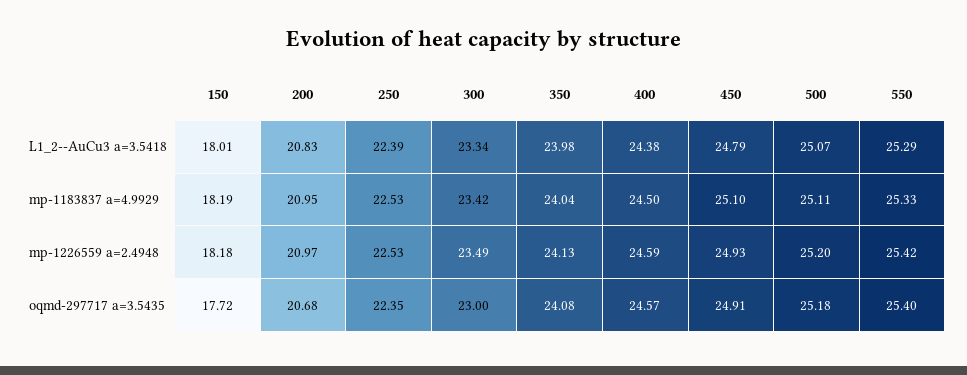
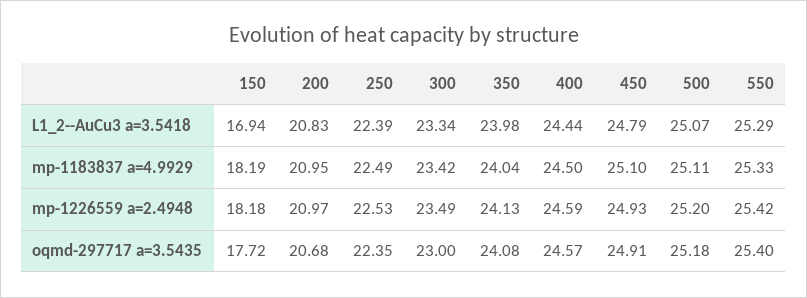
  {
    "150": {
-     "L1_2--AuCu3 a=3.5418": 18.01,
+     "L1_2--AuCu3 a=3.5418": 16.94,
      "mp-1183837 a=4.9929": 18.19,
      "mp-1226559 a=2.4948": 18.18,
      "oqmd-297717 a=3.5435": 17.72
    },
    "200": {
      "L1_2--AuCu3 a=3.5418": 20.83,
      "mp-1183837 a=4.9929": 20.95,
      "mp-1226559 a=2.4948": 20.97,
      "oqmd-297717 a=3.5435": 20.68
    },
    "250": {
      "L1_2--AuCu3 a=3.5418": 22.39,
-     "mp-1183837 a=4.9929": 22.53,
+     "mp-1183837 a=4.9929": 22.49,
      "mp-1226559 a=2.4948": 22.53,
      "oqmd-297717 a=3.5435": 22.35
    },
    "300": {
      "L1_2--AuCu3 a=3.5418": 23.34,
      "mp-1183837 a=4.9929": 23.42,
      "mp-1226559 a=2.4948": 23.49,
      "oqmd-297717 a=3.5435": 23
    },
    "350": {
      "L1_2--AuCu3 a=3.5418": 23.98,
      "mp-1183837 a=4.9929": 24.04,
      "mp-1226559 a=2.4948": 24.13,
      "oqmd-297717 a=3.5435": 24.08
    },
    "400": {
-     "L1_2--AuCu3 a=3.5418": 24.38,
+     "L1_2--AuCu3 a=3.5418": 24.44,
      "mp-1183837 a=4.9929": 24.5,
      "mp-1226559 a=2.4948": 24.59,
      "oqmd-297717 a=3.5435": 24.57
    },
    "450": {
      "L1_2--AuCu3 a=3.5418": 24.79,
      "mp-1183837 a=4.9929": 25.1,
      "mp-1226559 a=2.4948": 24.93,
      "oqmd-297717 a=3.5435": 24.91
    },
    "500": {
      "L1_2--AuCu3 a=3.5418": 25.07,
      "mp-1183837 a=4.9929": 25.11,
      "mp-1226559 a=2.4948": 25.2,
      "oqmd-297717 a=3.5435": 25.18
    },
    "550": {
      "L1_2--AuCu3 a=3.5418": 25.29,
      "mp-1183837 a=4.9929": 25.33,
      "mp-1226559 a=2.4948": 25.42,
      "oqmd-297717 a=3.5435": 25.4
    }
  }

